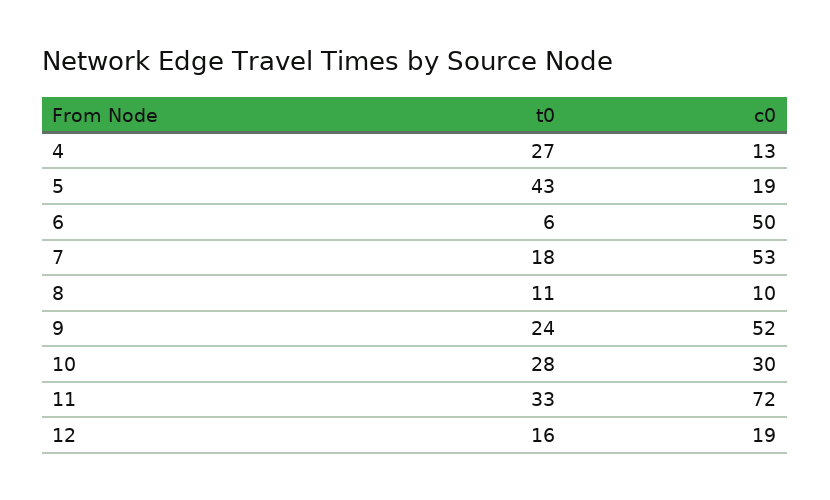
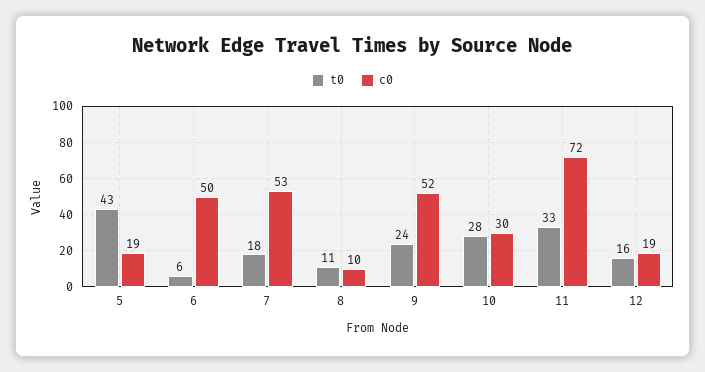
  {
    "t0": {
-     "4": 27,
      "5": 43,
      "6": 6,
      "7": 18,
      "8": 11,
      "9": 24,
      "10": 28,
      "11": 33,
      "12": 16
    },
    "c0": {
-     "4": 13,
      "5": 19,
      "6": 50,
      "7": 53,
      "8": 10,
      "9": 52,
      "10": 30,
      "11": 72,
      "12": 19
    }
  }

